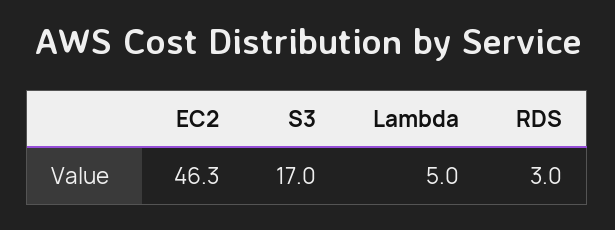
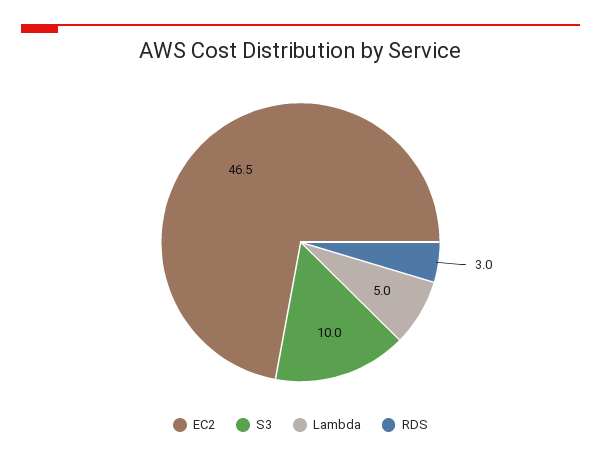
  {
-   "EC2": 46.3,
+   "EC2": 46.5,
-   "S3": 17,
+   "S3": 10,
    "Lambda": 5,
    "RDS": 3
  }

